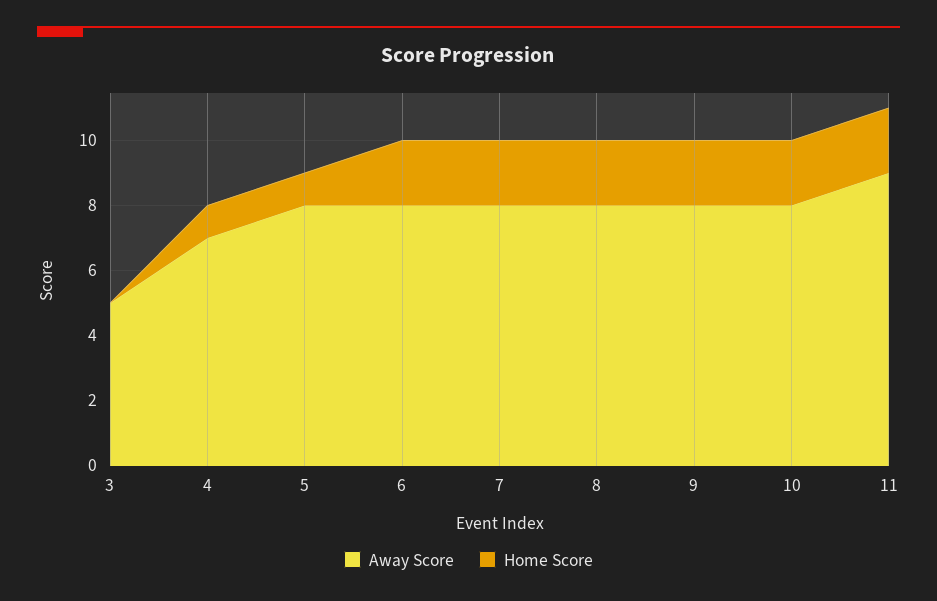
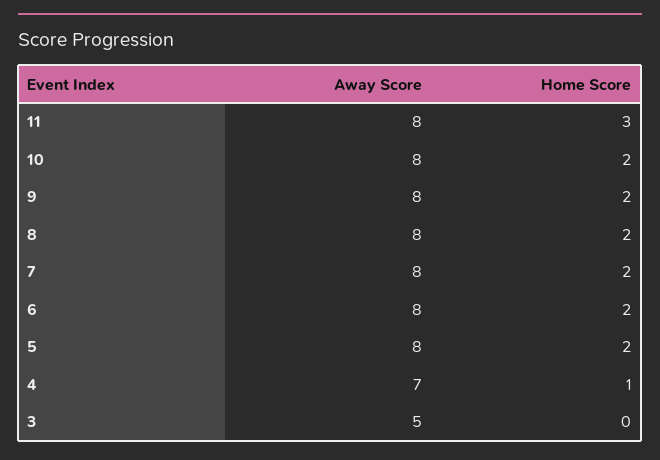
  {
    "Away Score": {
      "3": 5,
      "4": 7,
      "5": 8,
      "6": 8,
      "7": 8,
      "8": 8,
      "9": 8,
      "10": 8,
-     "11": 9
+     "11": 8
    },
    "Home Score": {
      "3": 0,
      "4": 1,
-     "5": 1,
+     "5": 2,
      "6": 2,
      "7": 2,
      "8": 2,
      "9": 2,
      "10": 2,
-     "11": 2
+     "11": 3
    }
  }

